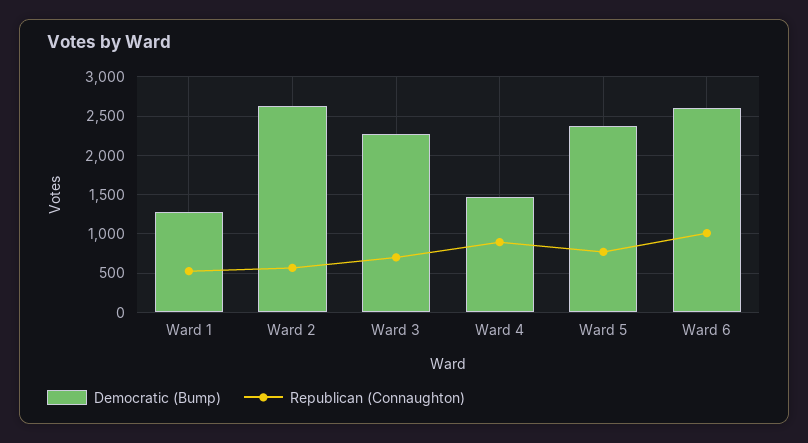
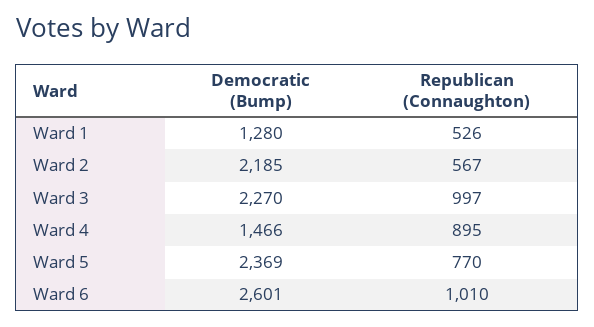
  {
    "Democratic (Bump)": {
      "Ward 1": 1280,
-     "Ward 2": 2600,
+     "Ward 2": 2185,
      "Ward 3": 2270,
      "Ward 4": 1466,
      "Ward 5": 2369,
      "Ward 6": 2601
    },
    "Republican (Connaughton)": {
      "Ward 1": 526,
      "Ward 2": 567,
-     "Ward 3": 700,
+     "Ward 3": 997,
      "Ward 4": 895,
      "Ward 5": 770,
      "Ward 6": 1010
    }
  }

